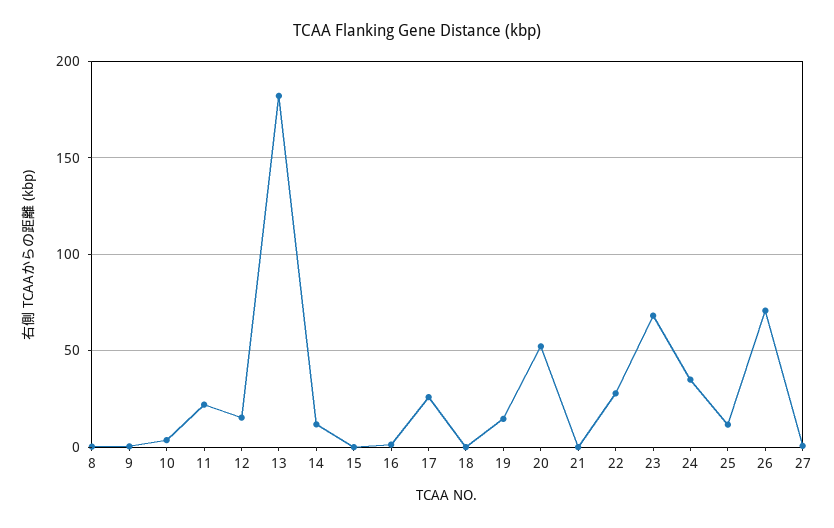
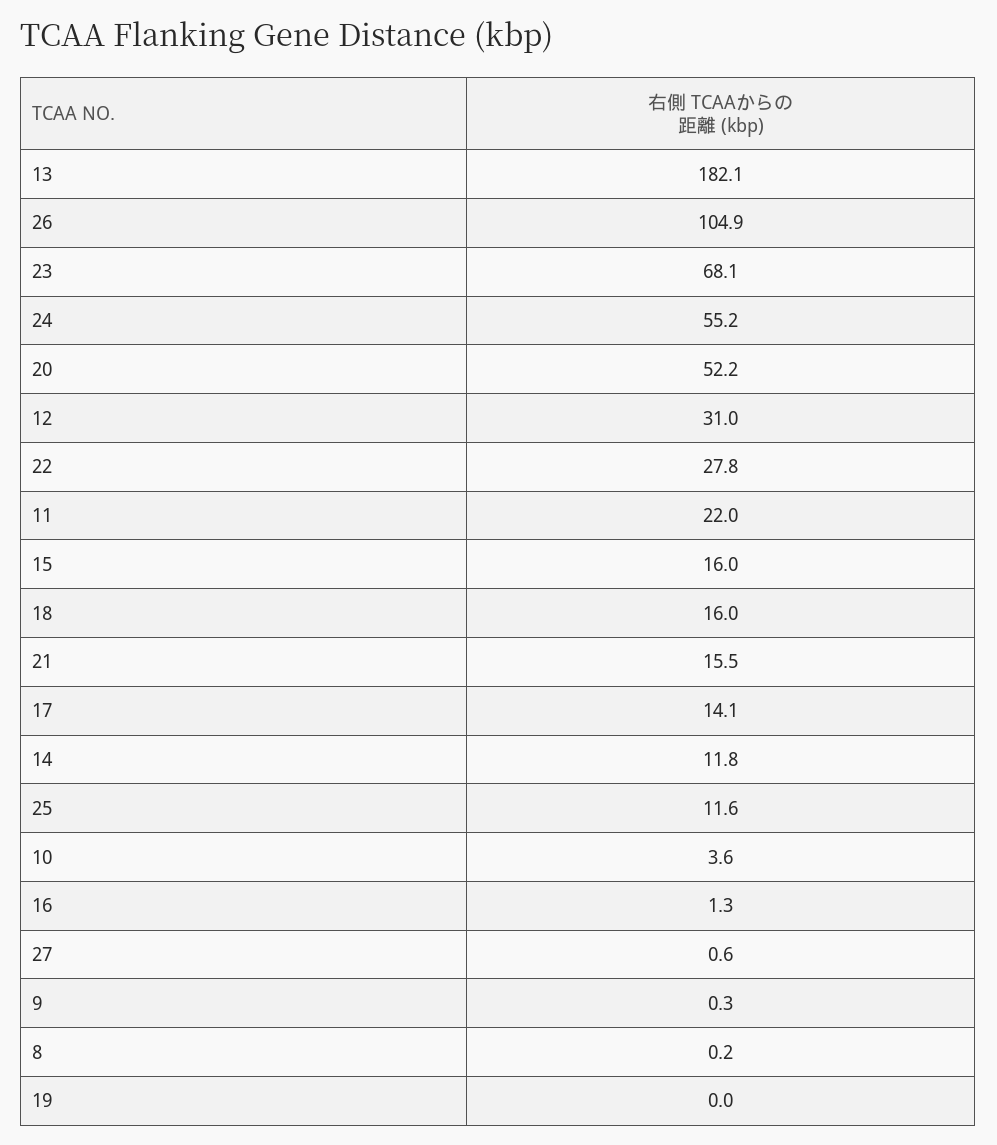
  {
    "8": 0.2,
    "9": 0.3,
    "10": 3.6,
    "11": 22,
-   "12": 15,
+   "12": 31,
    "13": 182.1,
    "14": 11.8,
-   "15": 0,
+   "15": 16,
    "16": 1.3,
-   "17": 25,
+   "17": 14.1,
-   "18": 0,
+   "18": 16,
-   "19": 15,
+   "19": 0,
    "20": 52.2,
-   "21": 0,
+   "21": 15.5,
    "22": 27.8,
    "23": 68.1,
-   "24": 35,
+   "24": 55.2,
    "25": 11.6,
-   "26": 70,
+   "26": 104.9,
    "27": 0.6
  }

